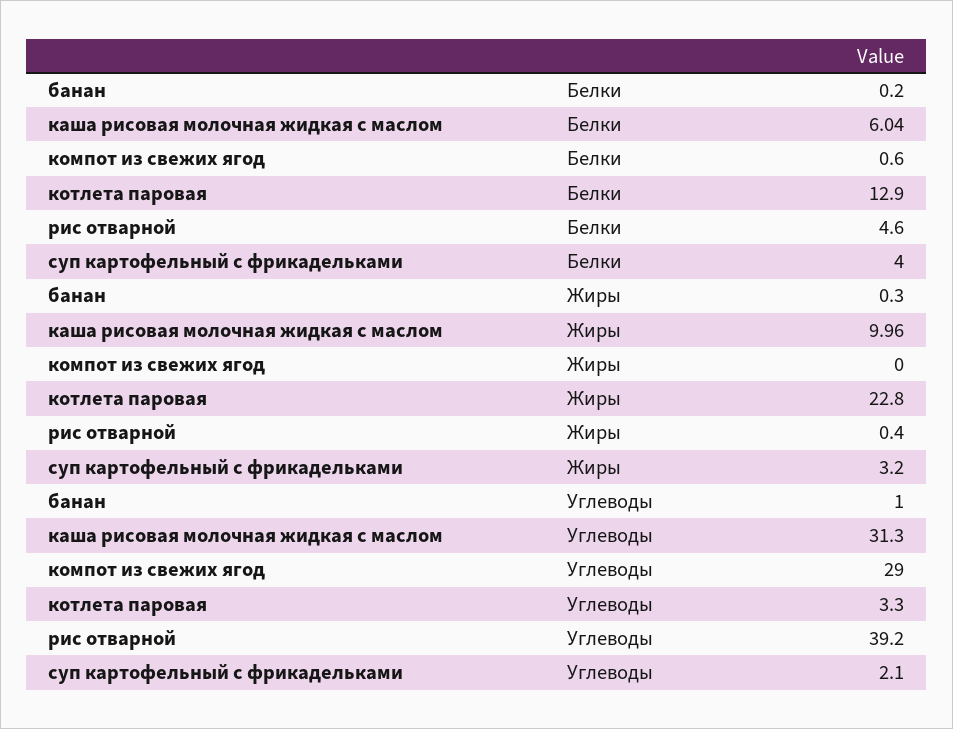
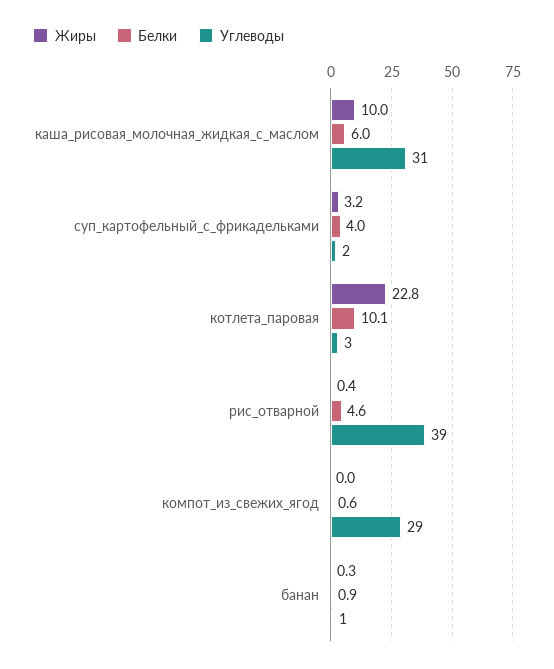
  {
    "Белки": {
-     "банан": 0.2,
+     "банан": 0.9,
      "каша рисовая молочная жидкая с маслом": 6.04,
      "компот из свежих ягод": 0.6,
-     "котлета паровая": 12.9,
+     "котлета паровая": 10.1,
      "рис отварной": 4.6,
      "суп картофельный с фрикадельками": 4
    },
    "Жиры": {
      "банан": 0.3,
      "каша рисовая молочная жидкая с маслом": 9.96,
      "компот из свежих ягод": 0,
      "котлета паровая": 22.8,
      "рис отварной": 0.4,
      "суп картофельный с фрикадельками": 3.2
    },
    "Углеводы": {
      "банан": 1,
      "каша рисовая молочная жидкая с маслом": 31.3,
      "компот из свежих ягод": 29,
      "котлета паровая": 3.3,
      "рис отварной": 39.2,
      "суп картофельный с фрикадельками": 2.1
    }
  }

